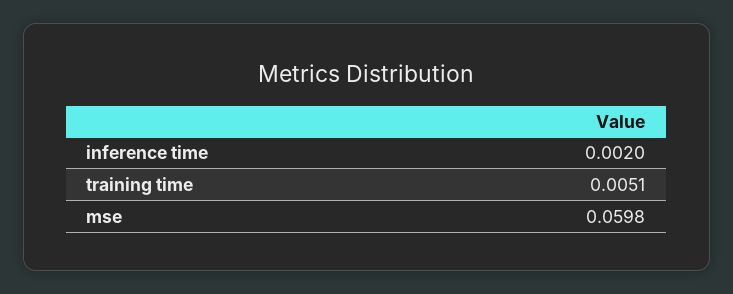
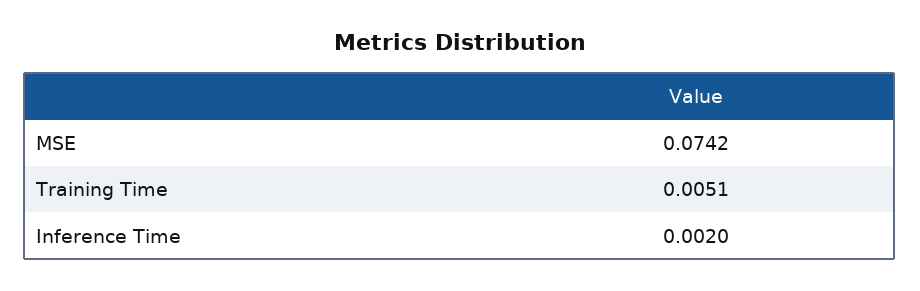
  {
    "inference time": 0.002,
    "training time": 0.0051,
-   "mse": 0.0598
+   "mse": 0.0742
  }

